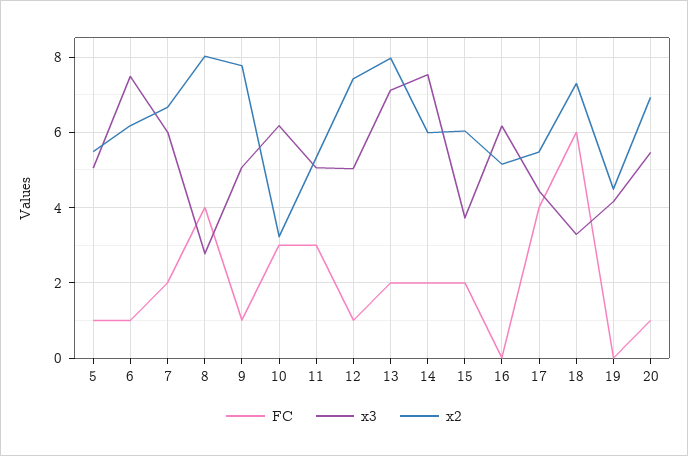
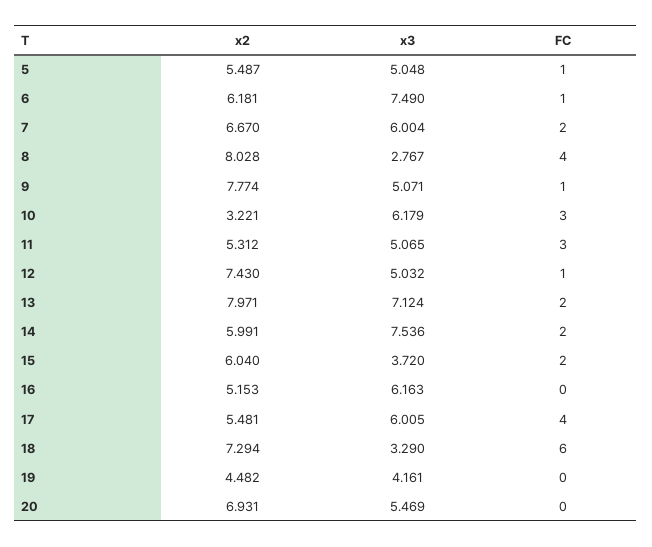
  {
    "FC": {
      "5": 1,
      "6": 1,
      "7": 2,
      "8": 4,
      "9": 1,
      "10": 3,
      "11": 3,
      "12": 1,
      "13": 2,
      "14": 2,
      "15": 2,
      "16": 0,
      "17": 4,
      "18": 6,
      "19": 0,
-     "20": 1
+     "20": 0
    },
    "x3": {
      "5": 5.048,
      "6": 7.49,
      "7": 6.004,
      "8": 2.767,
      "9": 5.071,
      "10": 6.179,
      "11": 5.065,
      "12": 5.032,
      "13": 7.124,
      "14": 7.536,
      "15": 3.72,
      "16": 6.163,
-     "17": 4.4,
+     "17": 6.005,
      "18": 3.29,
      "19": 4.161,
      "20": 5.469
    },
    "x2": {
      "5": 5.487,
      "6": 6.181,
      "7": 6.67,
      "8": 8.028,
      "9": 7.774,
      "10": 3.221,
      "11": 5.312,
      "12": 7.43,
      "13": 7.971,
      "14": 5.991,
      "15": 6.04,
      "16": 5.153,
      "17": 5.481,
      "18": 7.294,
      "19": 4.482,
      "20": 6.931
    }
  }

